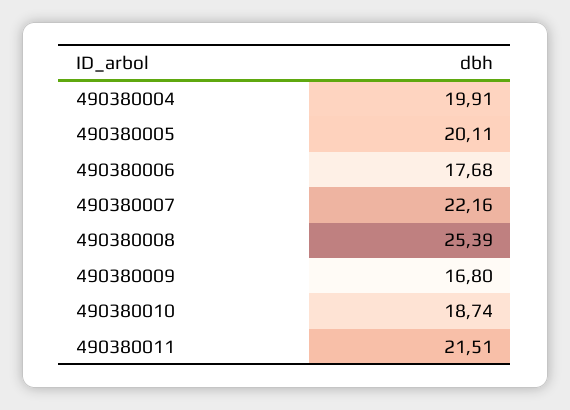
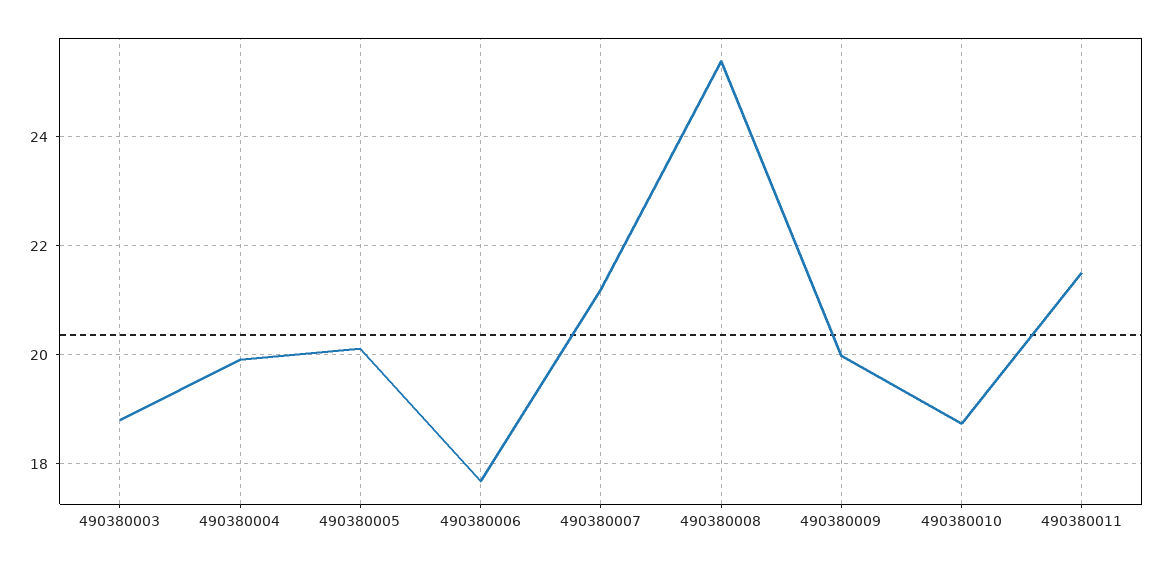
  {
    "490380004": 19.91,
    "490380005": 20.11,
    "490380006": 17.68,
-   "490380007": 22.16,
+   "490380007": 21.2,
    "490380008": 25.39,
-   "490380009": 16.8,
+   "490380009": 20,
    "490380010": 18.74,
-   "490380011": 21.51
+   "490380011": 21.51,
+   "490380003": 18.8
  }

